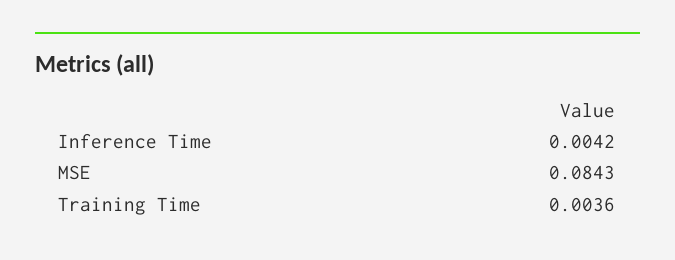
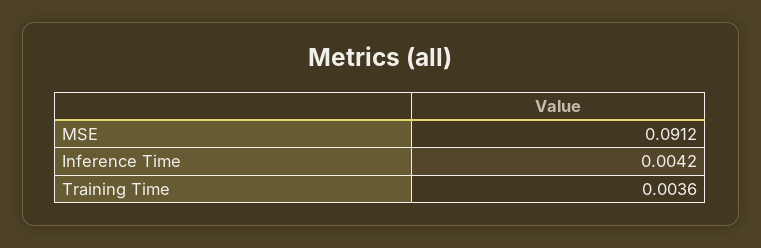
  {
    "Inference Time": 0.0042,
-   "MSE": 0.0843,
+   "MSE": 0.0912,
    "Training Time": 0.0036
  }

